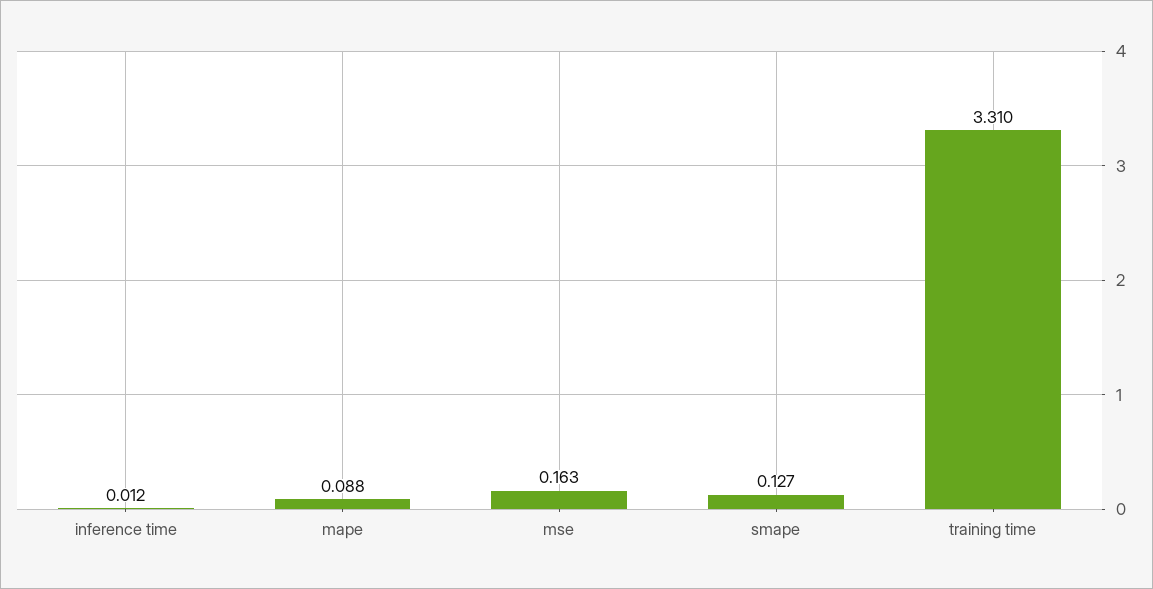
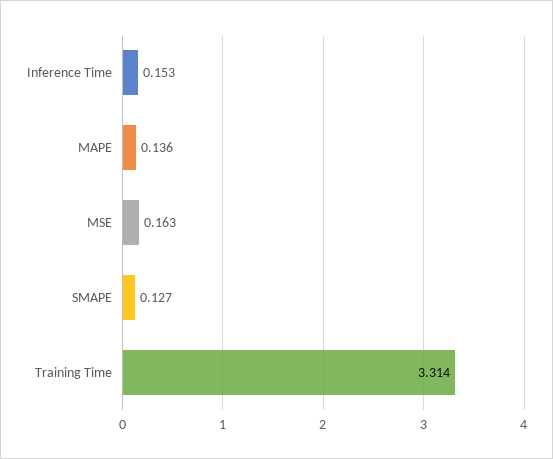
  {
-   "inference time": 0.012,
+   "inference time": 0.153,
-   "mape": 0.088,
+   "mape": 0.136,
    "mse": 0.163,
    "smape": 0.127,
-   "training time": 3.31
+   "training time": 3.314
  }

